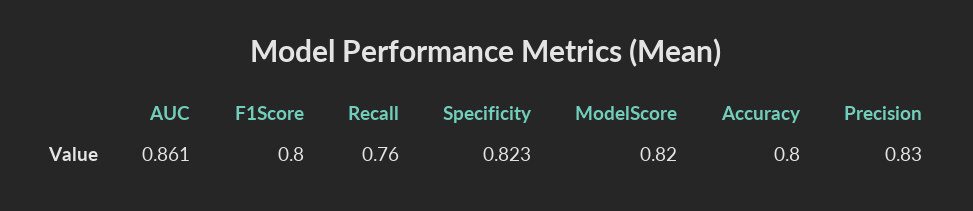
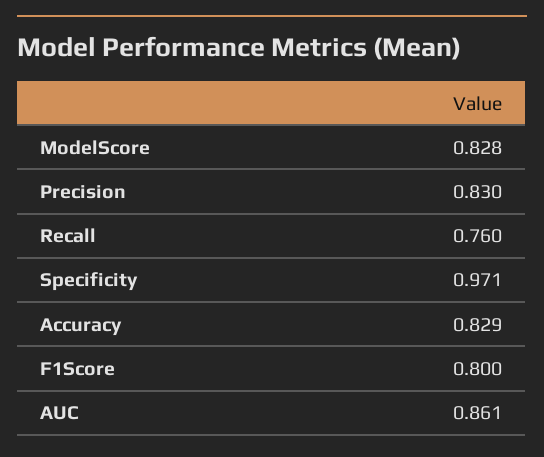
  {
    "AUC": 0.861,
    "F1Score": 0.8,
    "Recall": 0.76,
-   "Specificity": 0.823,
+   "Specificity": 0.971,
-   "ModelScore": 0.82,
+   "ModelScore": 0.828,
-   "Accuracy": 0.8,
+   "Accuracy": 0.829,
    "Precision": 0.83
  }

